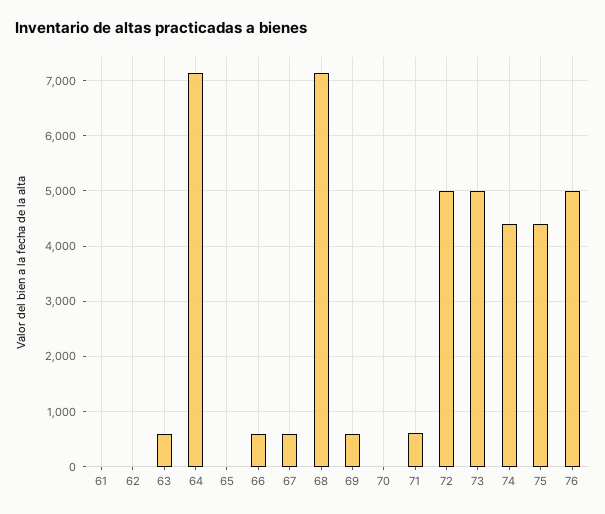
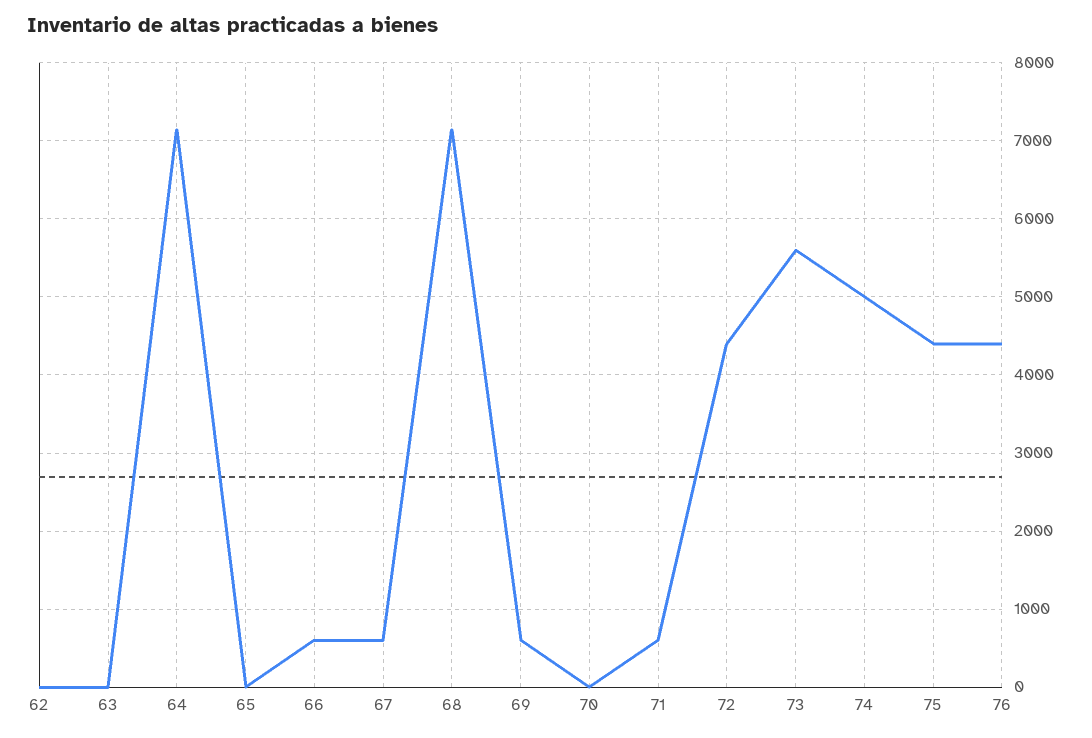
  {
-   "61": 0,
    "62": 0,
-   "63": 600,
+   "63": 0,
    "64": 7100,
    "65": 0,
    "66": 600,
    "67": 600,
    "68": 7100,
    "69": 600,
    "70": 0,
    "71": 600,
-   "72": 5000,
+   "72": 4400,
-   "73": 5000,
+   "73": 5600,
-   "74": 4400,
+   "74": 5000,
    "75": 4400,
-   "76": 5000
+   "76": 4400
  }

